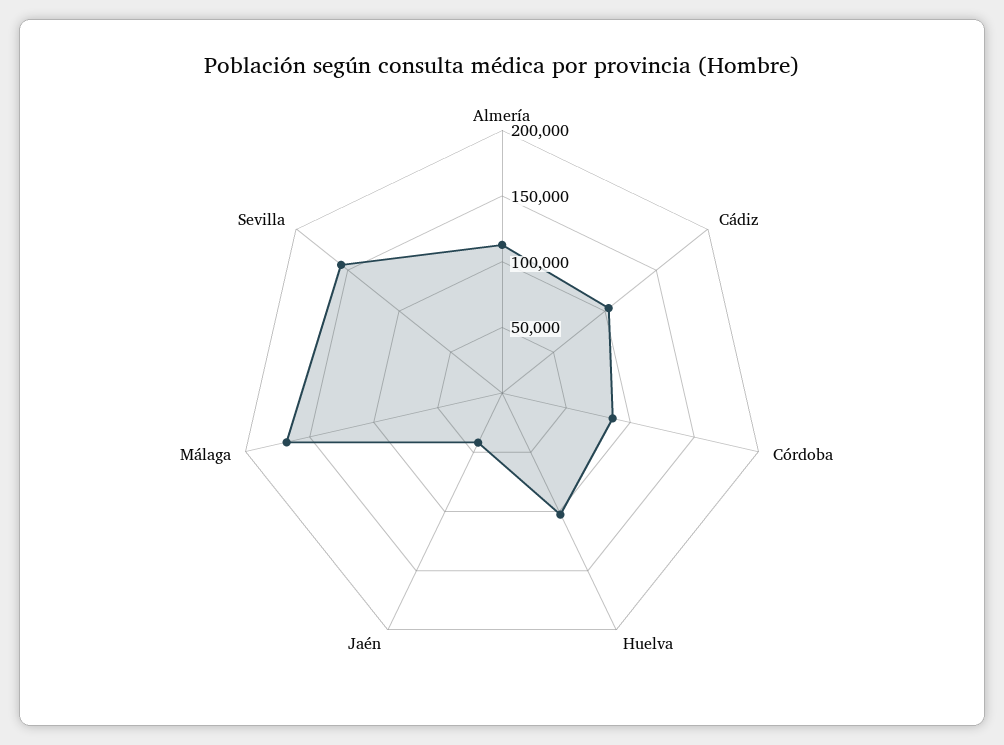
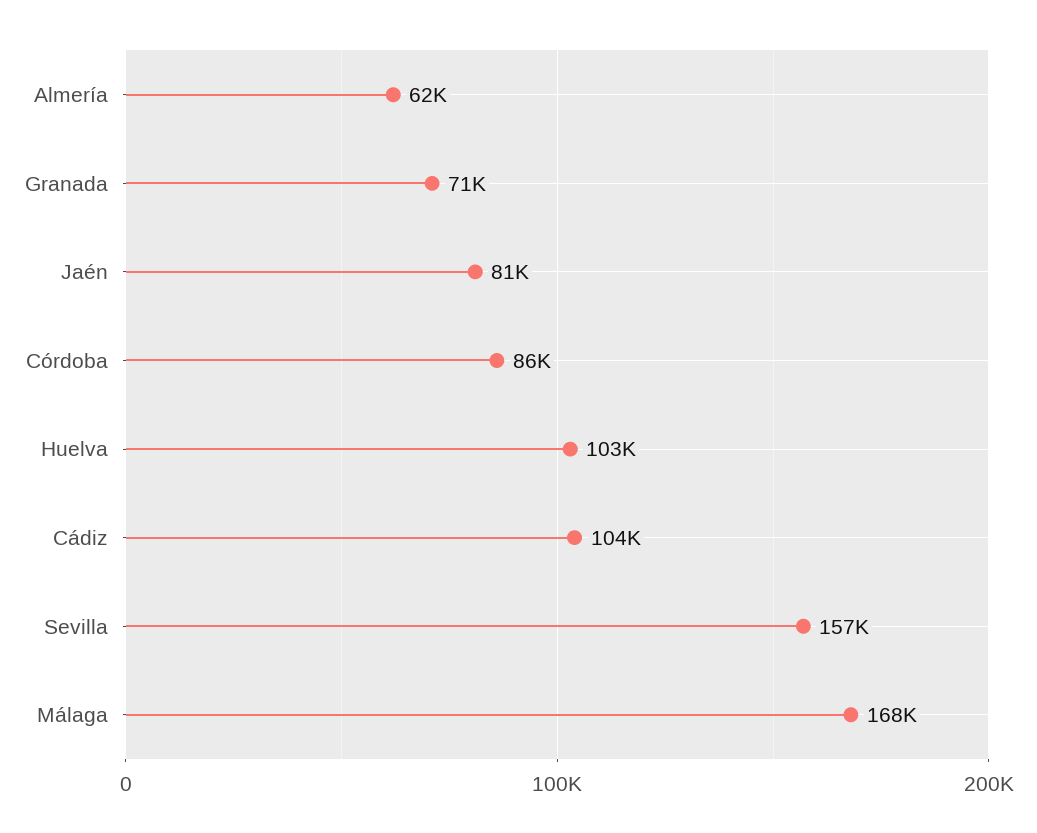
  {
-   "Almería": 110000,
+   "Almería": 62000,
    "Cádiz": 104000,
    "Córdoba": 86000,
    "Huelva": 103000,
-   "Jaén": 40000,
+   "Jaén": 81000,
    "Málaga": 168000,
-   "Sevilla": 157000
+   "Sevilla": 157000,
+   "Granada": 71000
  }

